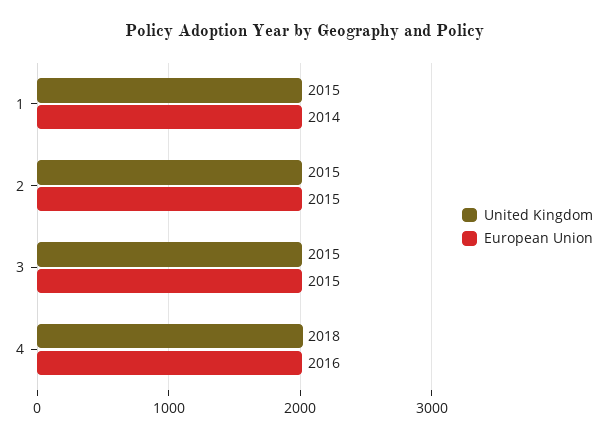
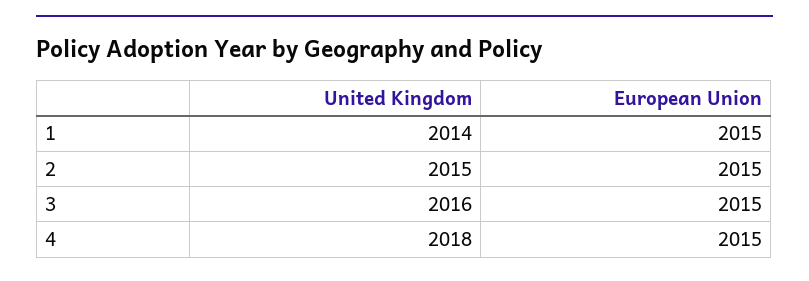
  {
    "United Kingdom": {
-     "1": 2015,
+     "1": 2014,
      "2": 2015,
-     "3": 2015,
+     "3": 2016,
      "4": 2018
    },
    "European Union": {
-     "1": 2014,
+     "1": 2015,
      "2": 2015,
      "3": 2015,
-     "4": 2016
+     "4": 2015
    }
  }

